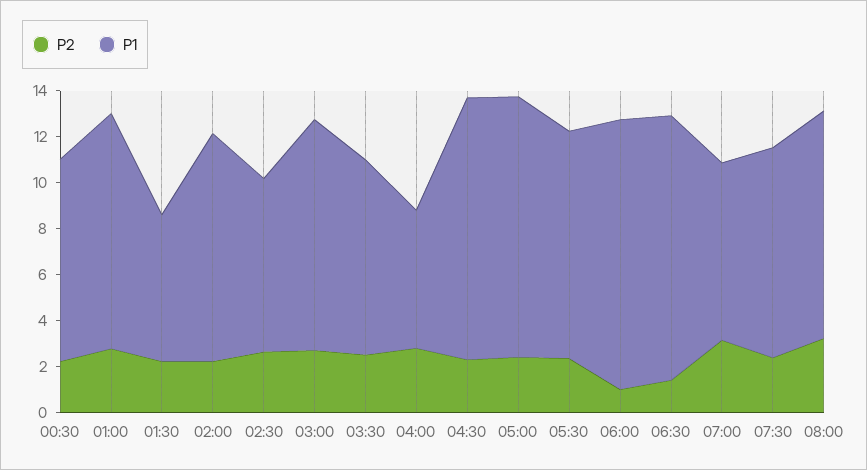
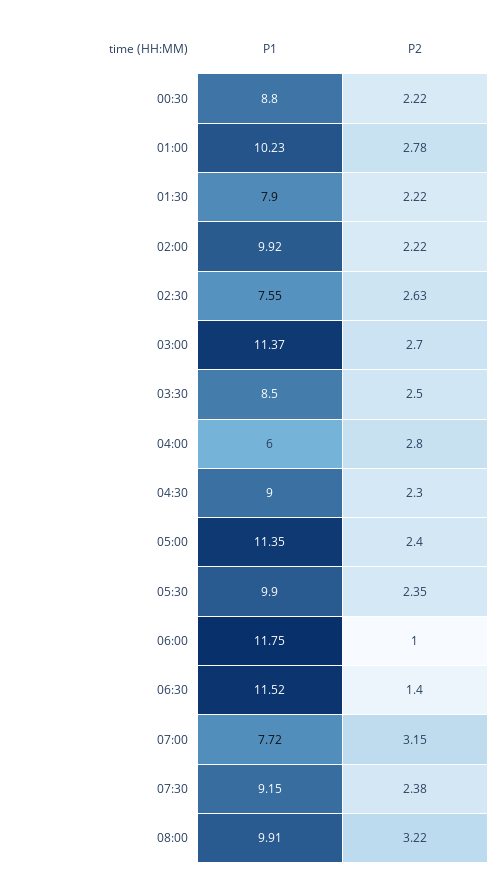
  {
    "P2": {
      "00:30": 2.22,
      "01:00": 2.78,
      "01:30": 2.22,
      "02:00": 2.22,
      "02:30": 2.63,
      "03:00": 2.7,
      "03:30": 2.5,
      "04:00": 2.8,
      "04:30": 2.3,
      "05:00": 2.4,
      "05:30": 2.35,
      "06:00": 1,
      "06:30": 1.4,
      "07:00": 3.15,
      "07:30": 2.38,
      "08:00": 3.22
    },
    "P1": {
      "00:30": 8.8,
      "01:00": 10.23,
-     "01:30": 6.5,
+     "01:30": 7.9,
      "02:00": 9.92,
      "02:30": 7.55,
-     "03:00": 10,
+     "03:00": 11.37,
      "03:30": 8.5,
      "04:00": 6,
-     "04:30": 11.5,
+     "04:30": 9,
      "05:00": 11.35,
      "05:30": 9.9,
      "06:00": 11.75,
      "06:30": 11.52,
      "07:00": 7.72,
      "07:30": 9.15,
      "08:00": 9.91
    }
  }

